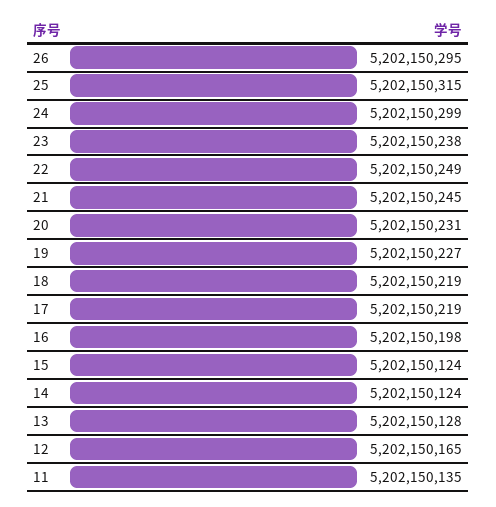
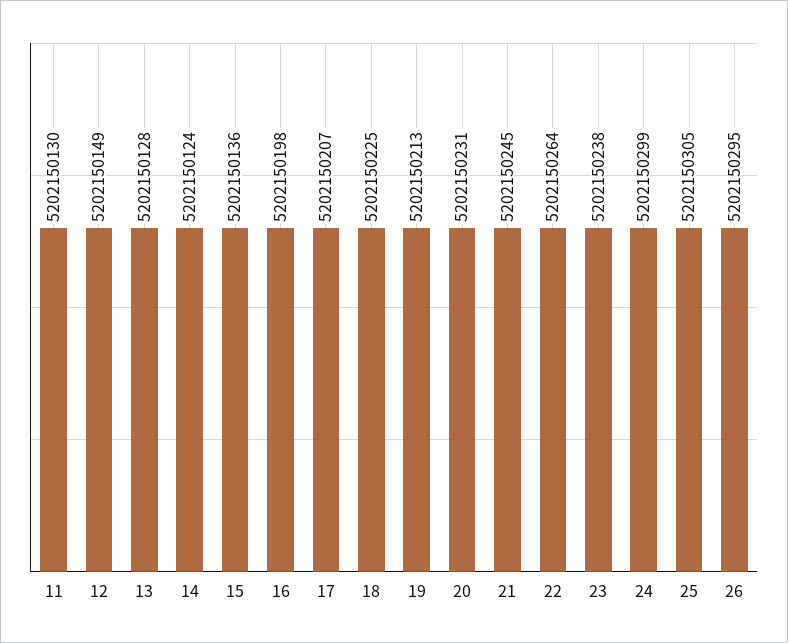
  {
    "26": 5202150295,
-   "25": 5202150315,
+   "25": 5202150305,
    "24": 5202150299,
    "23": 5202150238,
-   "22": 5202150249,
+   "22": 5202150264,
    "21": 5202150245,
    "20": 5202150231,
-   "19": 5202150227,
+   "19": 5202150213,
-   "18": 5202150219,
+   "18": 5202150225,
-   "17": 5202150219,
+   "17": 5202150207,
    "16": 5202150198,
-   "15": 5202150124,
+   "15": 5202150136,
    "14": 5202150124,
    "13": 5202150128,
-   "12": 5202150165,
+   "12": 5202150149,
-   "11": 5202150135
+   "11": 5202150130
  }

